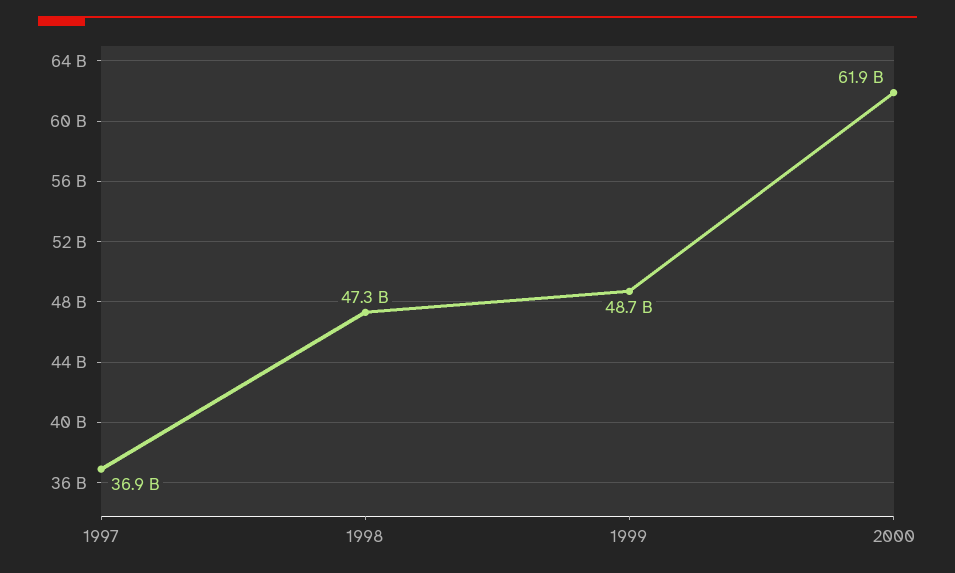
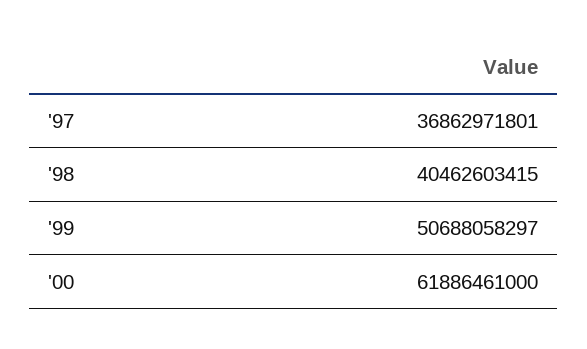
  {
    "1997": 36862971801,
-   "1998": 47300000000,
+   "1998": 40462603415,
-   "1999": 48700000000,
+   "1999": 50688058297,
    "2000": 61886461000
  }

